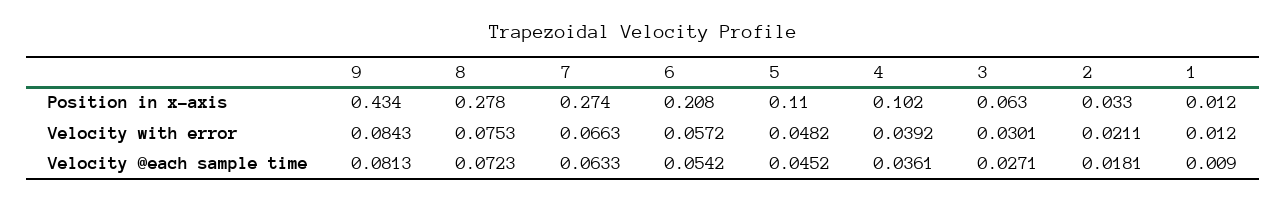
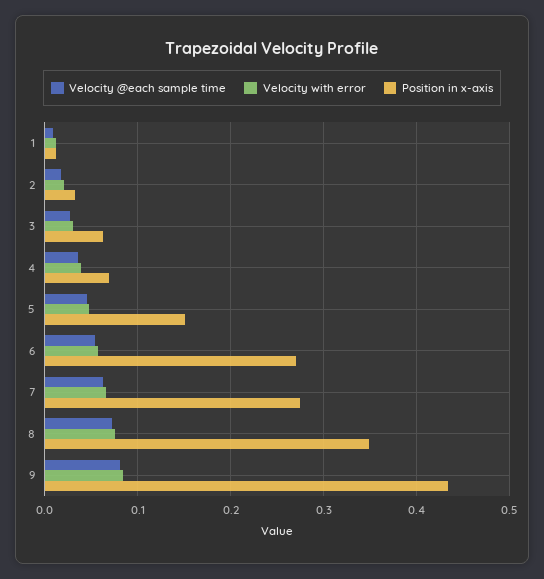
  {
    "Position in x-axis": {
      "9": 0.434,
-     "8": 0.278,
+     "8": 0.35,
      "7": 0.274,
-     "6": 0.208,
+     "6": 0.27,
-     "5": 0.11,
+     "5": 0.15,
-     "4": 0.102,
+     "4": 0.07,
      "3": 0.063,
      "2": 0.033,
      "1": 0.012
    },
    "Velocity with error": {
      "9": 0.0843,
      "8": 0.0753,
      "7": 0.0663,
      "6": 0.0572,
      "5": 0.0482,
      "4": 0.0392,
      "3": 0.0301,
      "2": 0.0211,
      "1": 0.012
    },
    "Velocity @each sample time": {
      "9": 0.0813,
      "8": 0.0723,
      "7": 0.0633,
      "6": 0.0542,
      "5": 0.0452,
      "4": 0.0361,
      "3": 0.0271,
      "2": 0.0181,
      "1": 0.009
    }
  }

